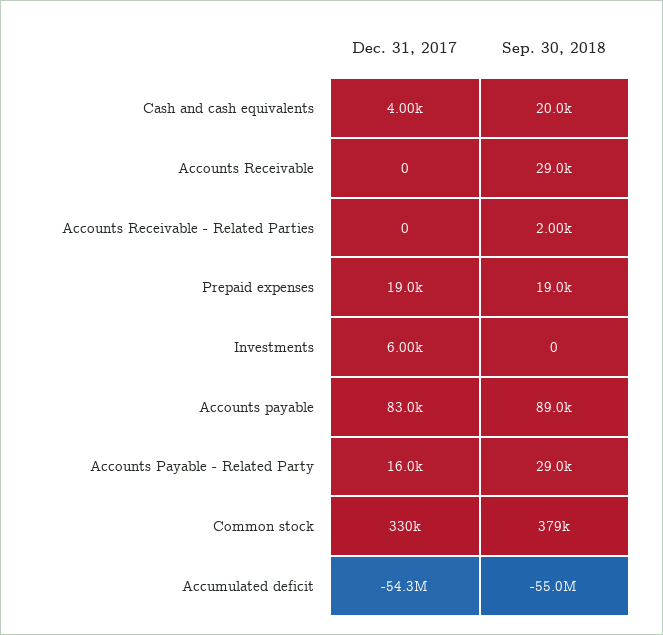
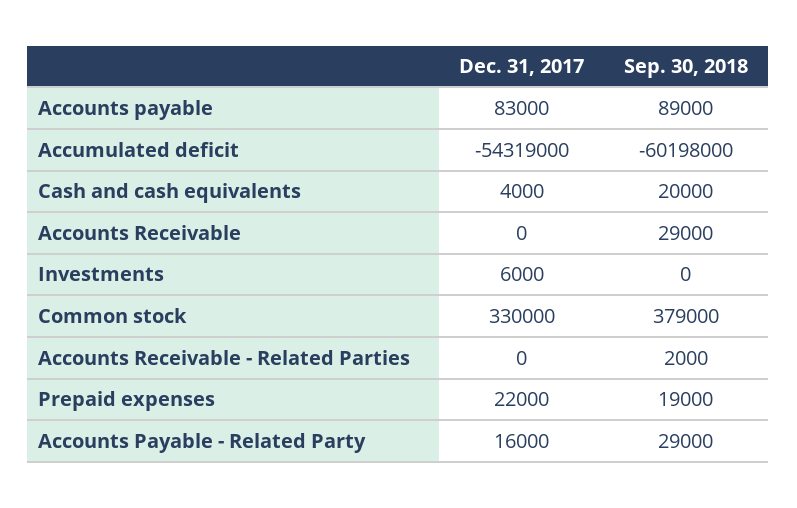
  {
    "Dec. 31, 2017": {
      "Cash and cash equivalents": 4000,
      "Accounts Receivable": 0,
      "Accounts Receivable - Related Parties": 0,
-     "Prepaid expenses": 19000,
+     "Prepaid expenses": 22000,
      "Investments": 6000,
      "Accounts payable": 83000,
      "Accounts Payable - Related Party": 16000,
      "Common stock": 330000,
      "Accumulated deficit": -54319000
    },
    "Sep. 30, 2018": {
      "Cash and cash equivalents": 20000,
      "Accounts Receivable": 29000,
      "Accounts Receivable - Related Parties": 2000,
      "Prepaid expenses": 19000,
      "Investments": 0,
      "Accounts payable": 89000,
      "Accounts Payable - Related Party": 29000,
      "Common stock": 379000,
-     "Accumulated deficit": -55000000
+     "Accumulated deficit": -60198000
    }
  }

